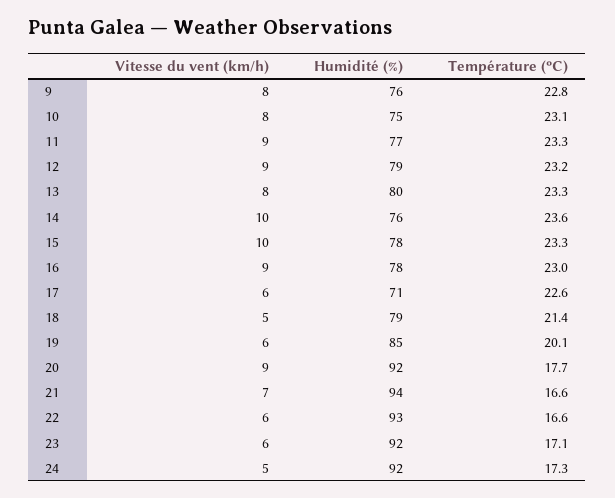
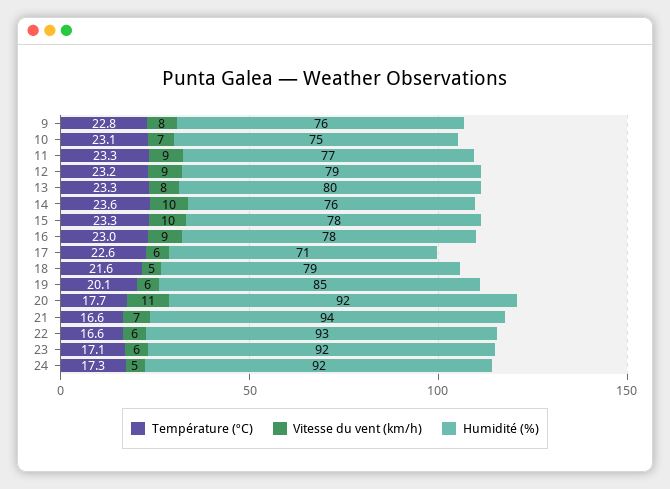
  {
    "Vitesse du vent (km/h)": {
      "9": 8,
-     "10": 8,
+     "10": 7,
      "11": 9,
      "12": 9,
      "13": 8,
      "14": 10,
      "15": 10,
      "16": 9,
      "17": 6,
      "18": 5,
      "19": 6,
-     "20": 9,
+     "20": 11,
      "21": 7,
      "22": 6,
      "23": 6,
      "24": 5
    },
    "Humidité (%)": {
      "9": 76,
      "10": 75,
      "11": 77,
      "12": 79,
      "13": 80,
      "14": 76,
      "15": 78,
      "16": 78,
      "17": 71,
      "18": 79,
      "19": 85,
      "20": 92,
      "21": 94,
      "22": 93,
      "23": 92,
      "24": 92
    },
    "Température (ºC)": {
      "9": 22.8,
      "10": 23.1,
      "11": 23.3,
      "12": 23.2,
      "13": 23.3,
      "14": 23.6,
      "15": 23.3,
      "16": 23,
      "17": 22.6,
-     "18": 21.4,
+     "18": 21.6,
      "19": 20.1,
      "20": 17.7,
      "21": 16.6,
      "22": 16.6,
      "23": 17.1,
      "24": 17.3
    }
  }

